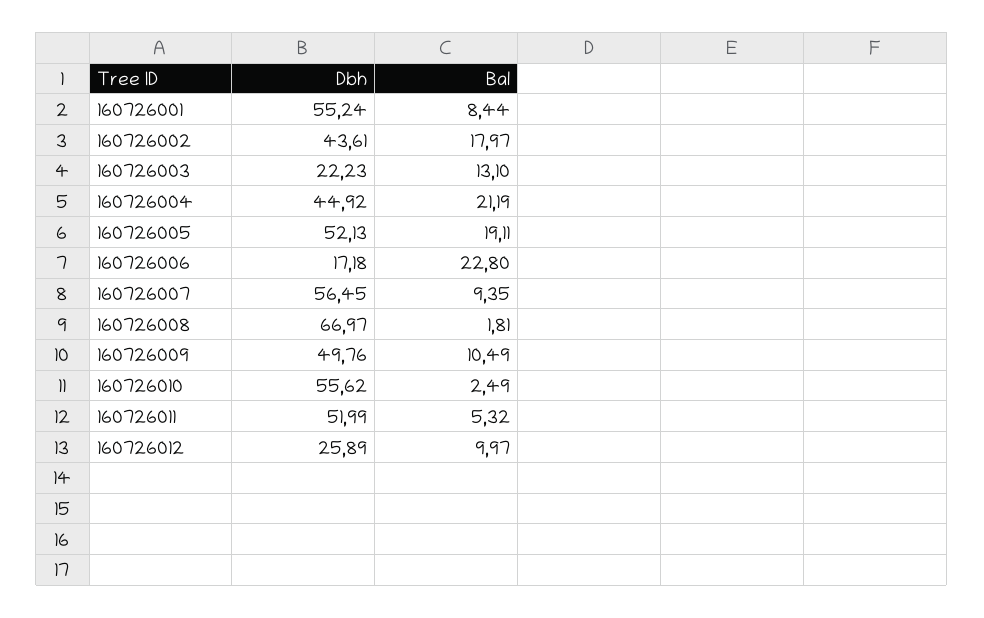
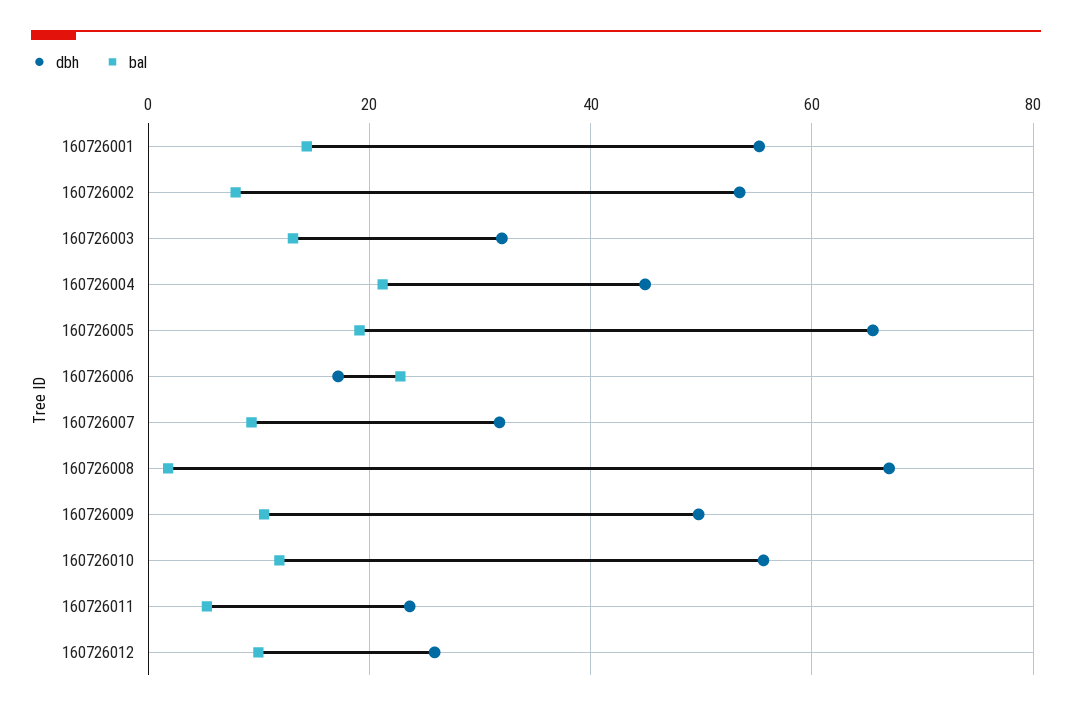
  {
    "Dbh": {
      "160726001": 55.24,
-     "160726002": 43.61,
+     "160726002": 54,
-     "160726003": 22.23,
+     "160726003": 32,
      "160726004": 44.92,
-     "160726005": 52.13,
+     "160726005": 66,
      "160726006": 17.18,
-     "160726007": 56.45,
+     "160726007": 32,
      "160726008": 66.97,
      "160726009": 49.76,
      "160726010": 55.62,
-     "160726011": 51.99,
+     "160726011": 24,
      "160726012": 25.89
    },
    "Bal": {
-     "160726001": 8.44,
+     "160726001": 14,
-     "160726002": 17.97,
+     "160726002": 8,
      "160726003": 13.1,
      "160726004": 21.19,
      "160726005": 19.11,
      "160726006": 22.8,
      "160726007": 9.35,
      "160726008": 1.81,
      "160726009": 10.49,
-     "160726010": 2.49,
+     "160726010": 12,
      "160726011": 5.32,
      "160726012": 9.97
    }
  }

